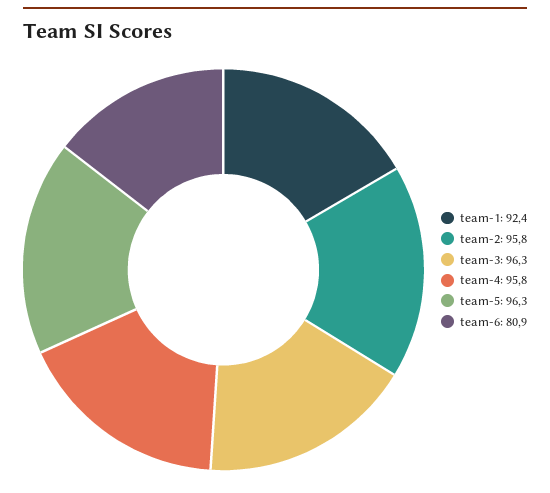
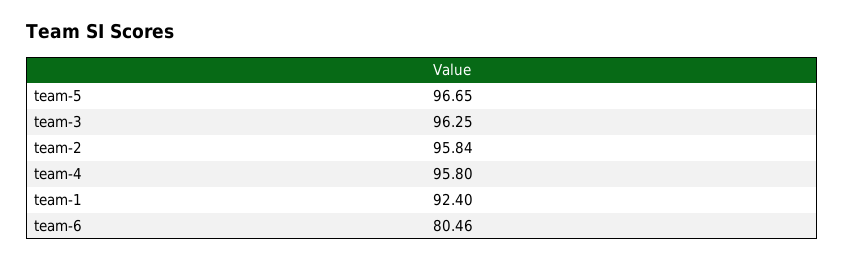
  {
    "team-1": 92.4,
    "team-2": 95.84,
    "team-3": 96.25,
    "team-4": 95.8,
-   "team-5": 96.3,
+   "team-5": 96.65,
-   "team-6": 80.9
+   "team-6": 80.46
  }

